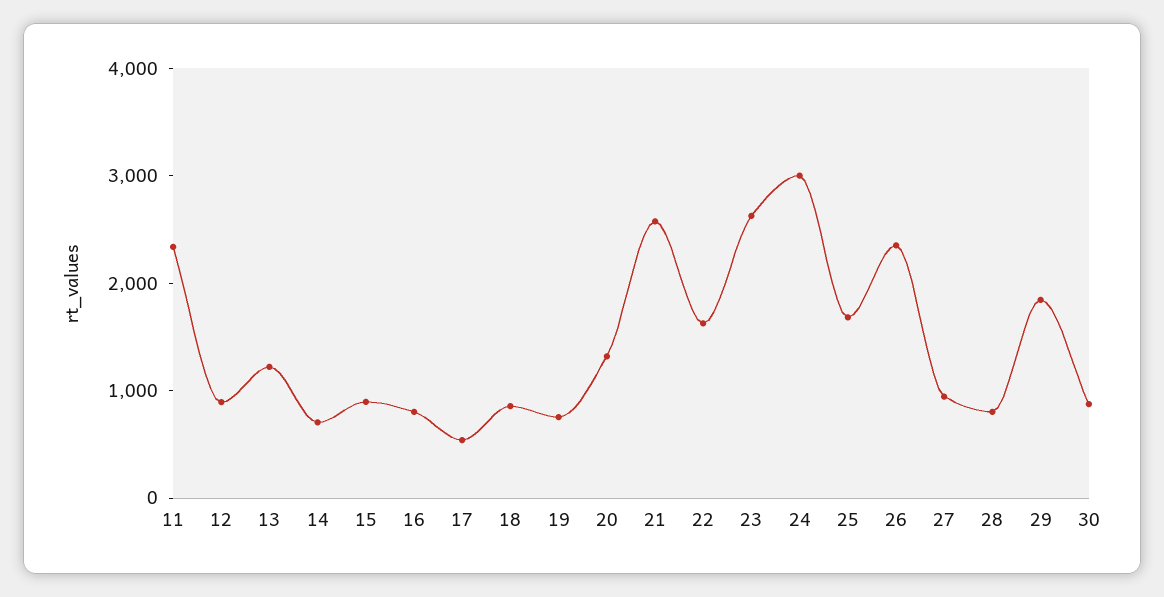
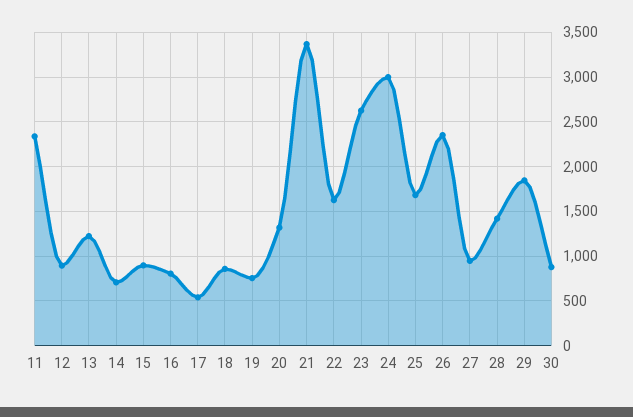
  {
    "11": 2300,
    "12": 900,
    "13": 1200,
    "14": 700,
    "15": 900,
    "16": 800,
    "17": 500,
    "18": 900,
    "19": 800,
    "20": 1300,
-   "21": 2600,
+   "21": 3400,
    "22": 1600,
    "23": 2600,
    "24": 3000,
    "25": 1700,
    "26": 2400,
    "27": 900,
-   "28": 800,
+   "28": 1400,
    "29": 1800,
    "30": 900
  }

